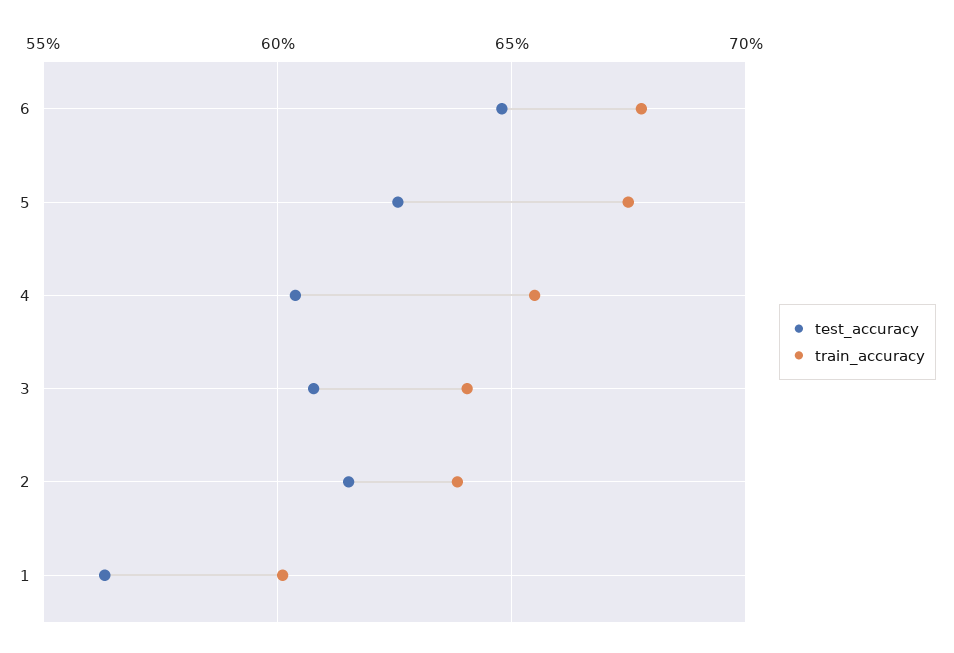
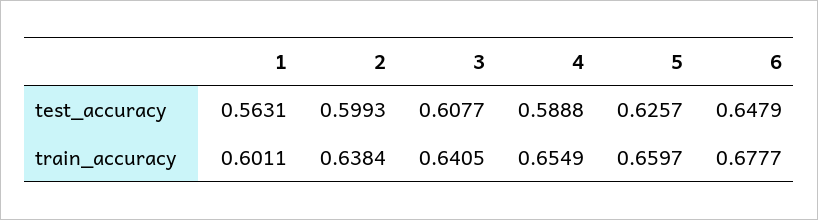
  {
    "test_accuracy": {
      "6": 0.6479,
      "5": 0.6257,
-     "4": 0.605,
+     "4": 0.5888,
      "3": 0.6077,
-     "2": 0.615,
+     "2": 0.5993,
      "1": 0.5631
    },
    "train_accuracy": {
      "6": 0.6777,
-     "5": 0.675,
+     "5": 0.6597,
      "4": 0.6549,
      "3": 0.6405,
      "2": 0.6384,
      "1": 0.6011
    }
  }

